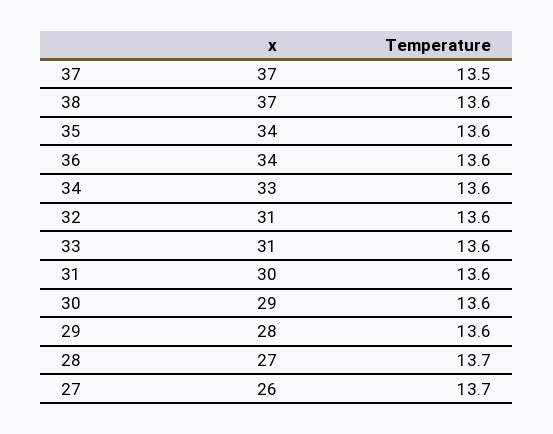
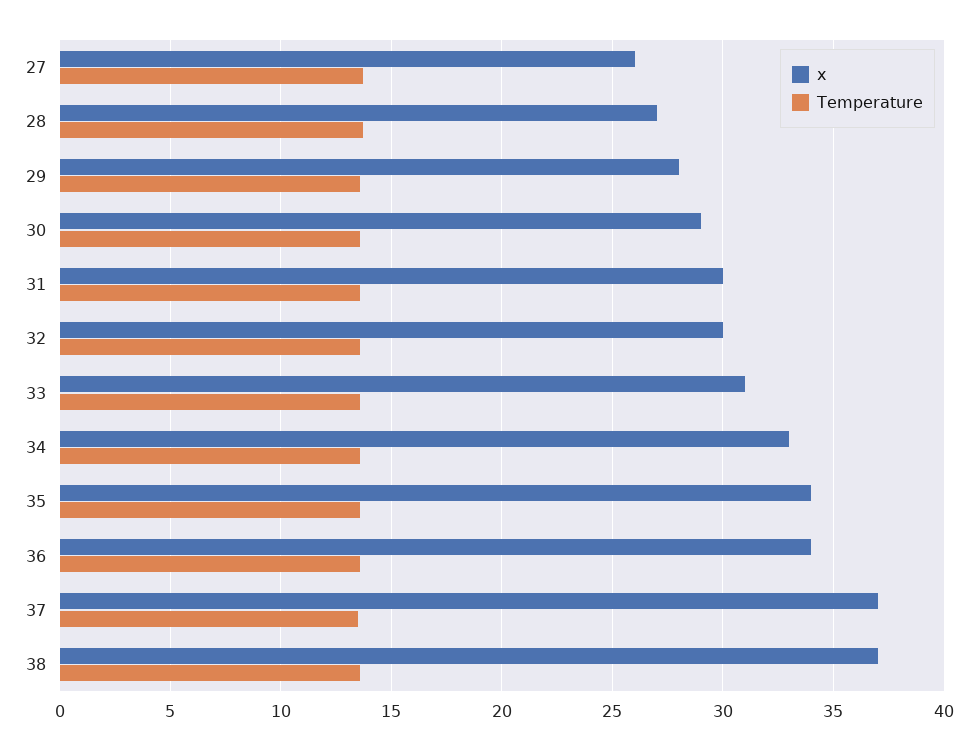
  {
    "x": {
      "37": 37,
      "38": 37,
      "35": 34,
      "36": 34,
      "34": 33,
-     "32": 31,
+     "32": 30,
      "33": 31,
      "31": 30,
      "30": 29,
      "29": 28,
      "28": 27,
      "27": 26
    },
    "Temperature": {
      "37": 13.5,
      "38": 13.6,
      "35": 13.6,
      "36": 13.6,
      "34": 13.6,
      "32": 13.6,
      "33": 13.6,
      "31": 13.6,
      "30": 13.6,
      "29": 13.6,
      "28": 13.7,
      "27": 13.7
    }
  }

